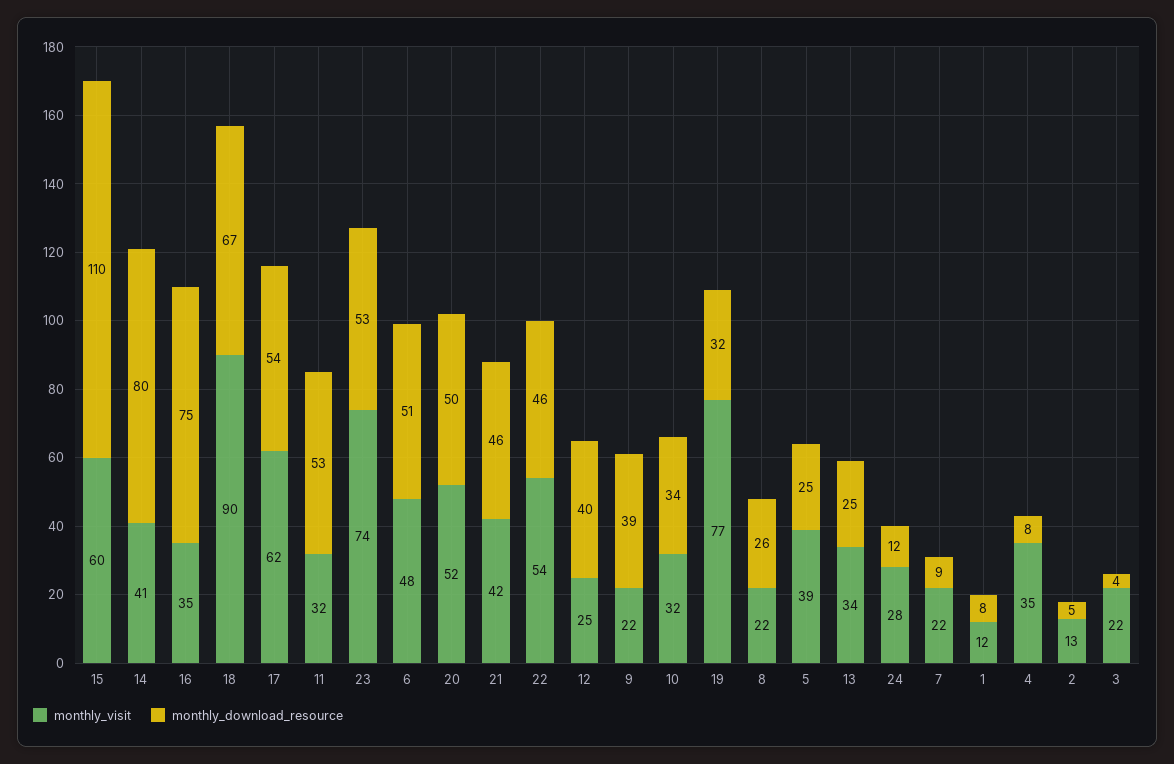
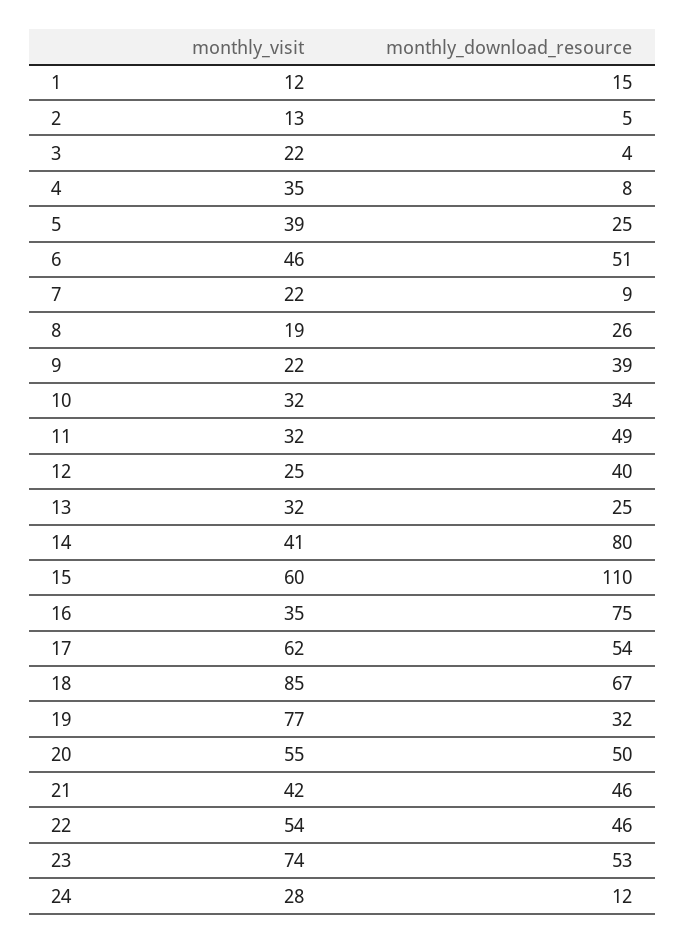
  {
    "monthly_visit": {
      "15": 60,
      "14": 41,
      "16": 35,
-     "18": 90,
+     "18": 85,
      "17": 62,
      "11": 32,
      "23": 74,
-     "6": 48,
+     "6": 46,
-     "20": 52,
+     "20": 55,
      "21": 42,
      "22": 54,
      "12": 25,
      "9": 22,
      "10": 32,
      "19": 77,
-     "8": 22,
+     "8": 19,
      "5": 39,
-     "13": 34,
+     "13": 32,
      "24": 28,
      "7": 22,
      "1": 12,
      "4": 35,
      "2": 13,
      "3": 22
    },
    "monthly_download_resource": {
      "15": 110,
      "14": 80,
      "16": 75,
      "18": 67,
      "17": 54,
-     "11": 53,
+     "11": 49,
      "23": 53,
      "6": 51,
      "20": 50,
      "21": 46,
      "22": 46,
      "12": 40,
      "9": 39,
      "10": 34,
      "19": 32,
      "8": 26,
      "5": 25,
      "13": 25,
      "24": 12,
      "7": 9,
-     "1": 8,
+     "1": 15,
      "4": 8,
      "2": 5,
      "3": 4
    }
  }

